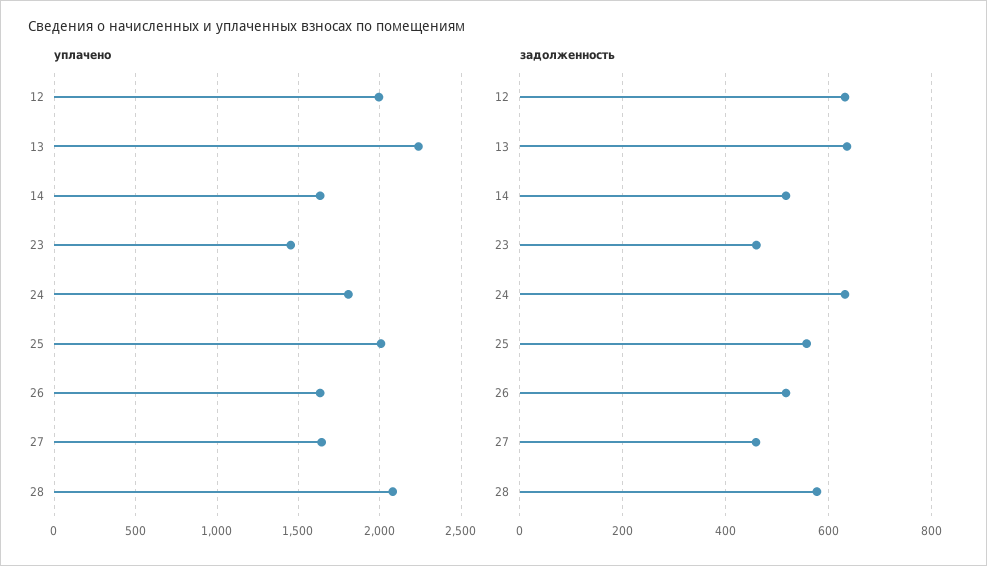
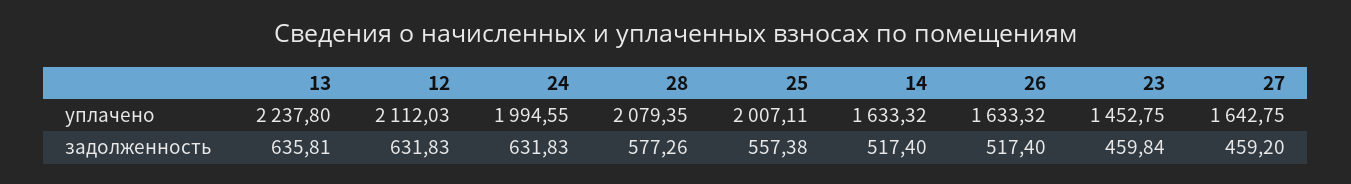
  {
    "уплачено": {
-     "12": 2000,
+     "12": 2112.03,
      "13": 2237.8,
      "14": 1633.32,
      "23": 1452.75,
-     "24": 1800,
+     "24": 1994.55,
      "25": 2007.11,
      "26": 1633.32,
      "27": 1642.75,
      "28": 2079.35
    },
    "задолженность": {
      "12": 631.83,
      "13": 635.81,
      "14": 517.4,
      "23": 459.84,
      "24": 631.83,
      "25": 557.38,
      "26": 517.4,
      "27": 459.2,
      "28": 577.26
    }
  }

